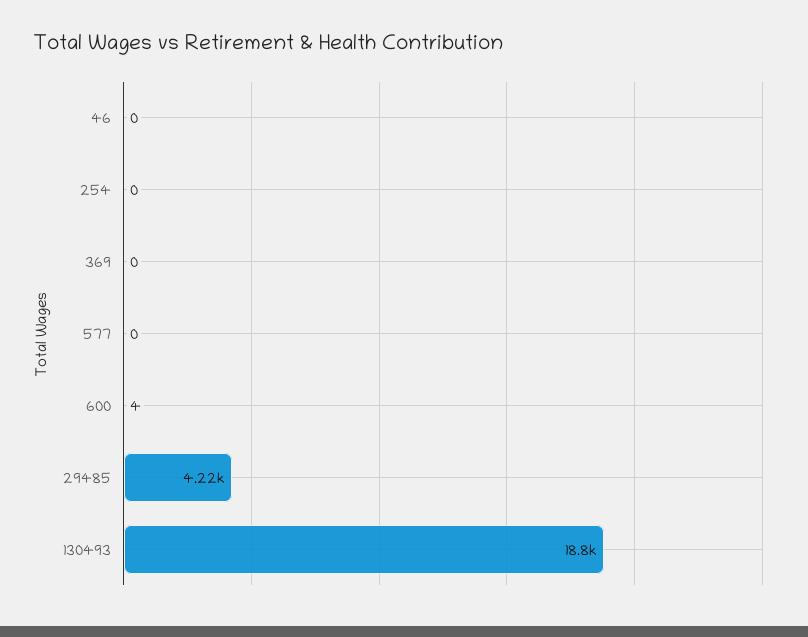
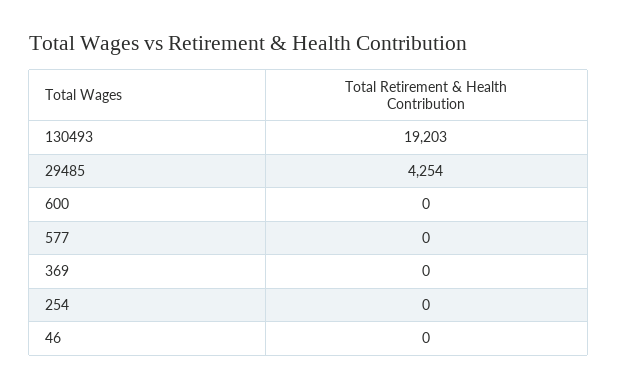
  {
    "46": 0,
    "254": 0,
    "369": 0,
    "577": 0,
-   "600": 4,
+   "600": 0,
-   "29485": 4220,
+   "29485": 4254,
-   "130493": 18800
+   "130493": 19203
  }

